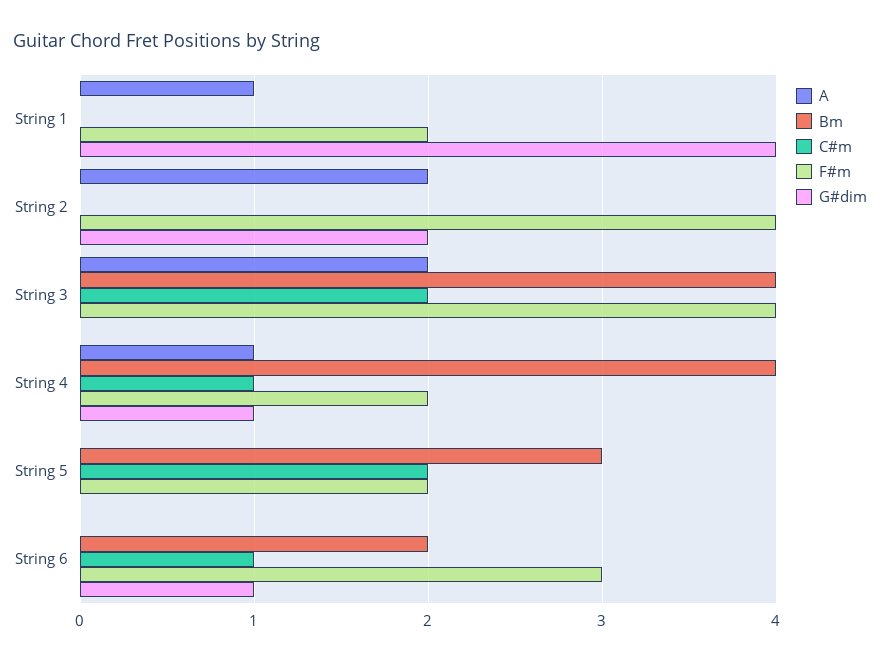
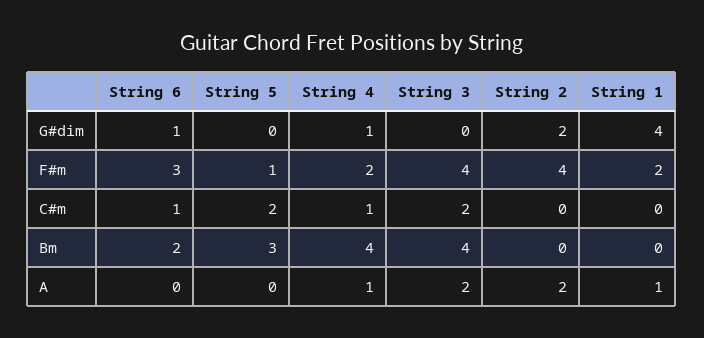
  {
    "A": {
      "String 1": 1,
      "String 2": 2,
      "String 3": 2,
      "String 4": 1,
      "String 5": 0,
      "String 6": 0
    },
    "Bm": {
      "String 1": 0,
      "String 2": 0,
      "String 3": 4,
      "String 4": 4,
      "String 5": 3,
      "String 6": 2
    },
    "C#m": {
      "String 1": 0,
      "String 2": 0,
      "String 3": 2,
      "String 4": 1,
      "String 5": 2,
      "String 6": 1
    },
    "F#m": {
      "String 1": 2,
      "String 2": 4,
      "String 3": 4,
      "String 4": 2,
-     "String 5": 2,
+     "String 5": 1,
      "String 6": 3
    },
    "G#dim": {
      "String 1": 4,
      "String 2": 2,
      "String 3": 0,
      "String 4": 1,
      "String 5": 0,
      "String 6": 1
    }
  }

